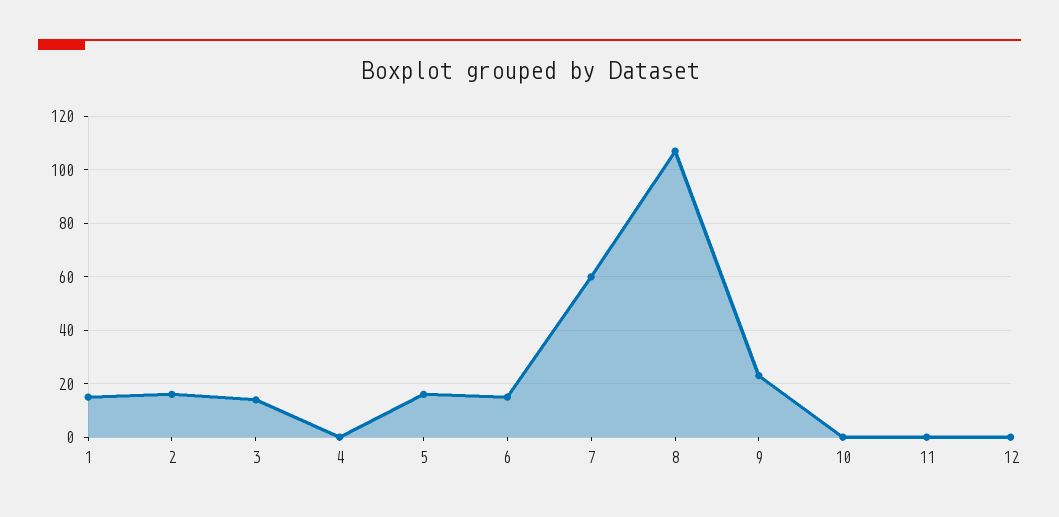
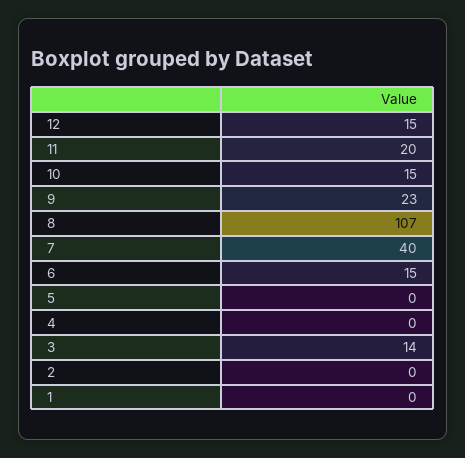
  {
-   "1": 15,
+   "1": 0,
-   "2": 15,
+   "2": 0,
    "3": 14,
    "4": 0,
-   "5": 15,
+   "5": 0,
    "6": 15,
-   "7": 60,
+   "7": 40,
    "8": 107,
    "9": 23,
-   "10": 0,
+   "10": 15,
-   "11": 0,
+   "11": 20,
-   "12": 0
+   "12": 15
  }

